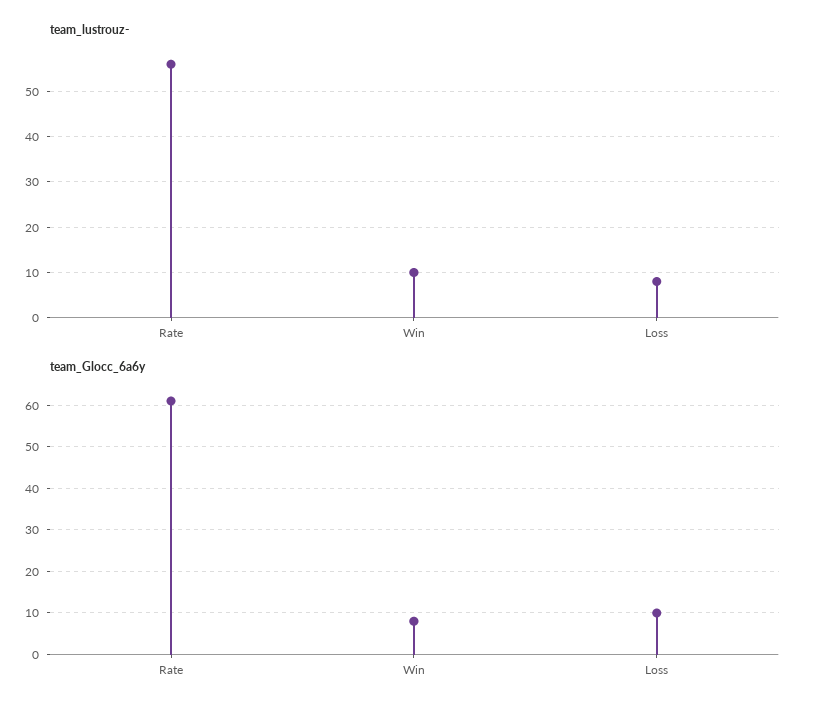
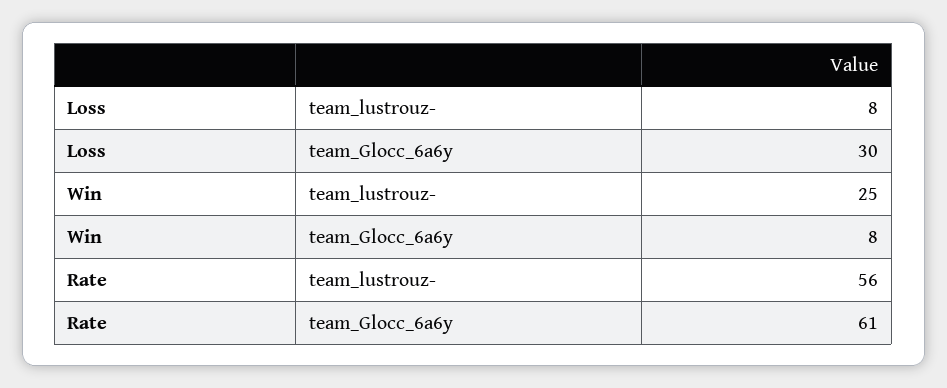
  {
    "team_lustrouz-": {
      "Rate": 56,
-     "Win": 10,
+     "Win": 25,
      "Loss": 8
    },
    "team_Glocc_6a6y": {
      "Rate": 61,
      "Win": 8,
-     "Loss": 10
+     "Loss": 30
    }
  }

